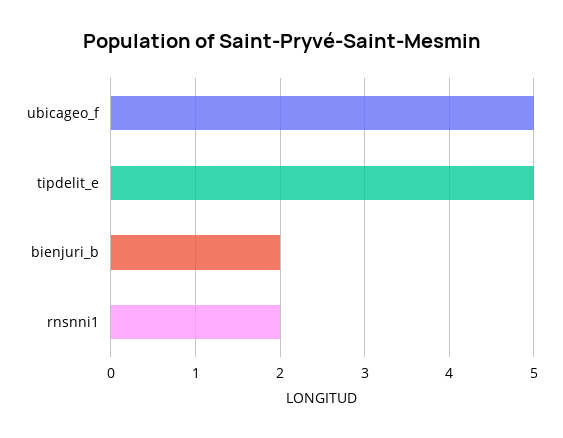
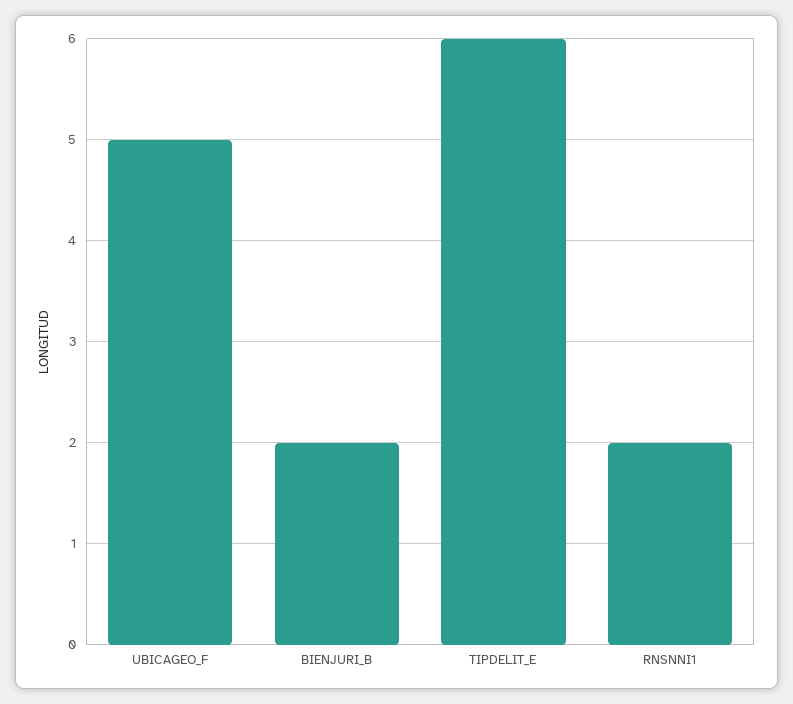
  {
    "ubicageo_f": 5,
-   "tipdelit_e": 5,
+   "tipdelit_e": 6,
    "bienjuri_b": 2,
    "rnsnni1": 2
  }

